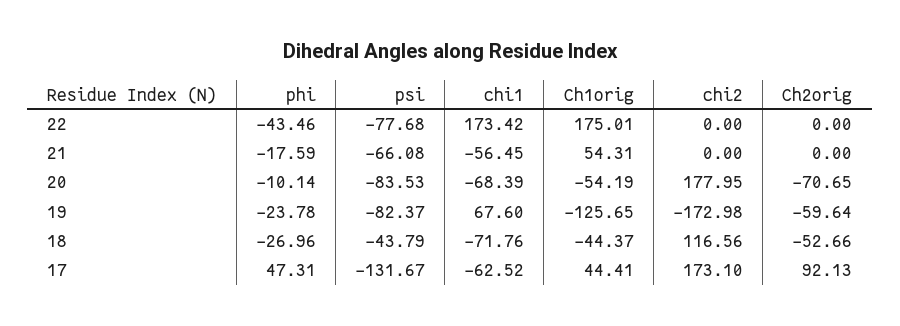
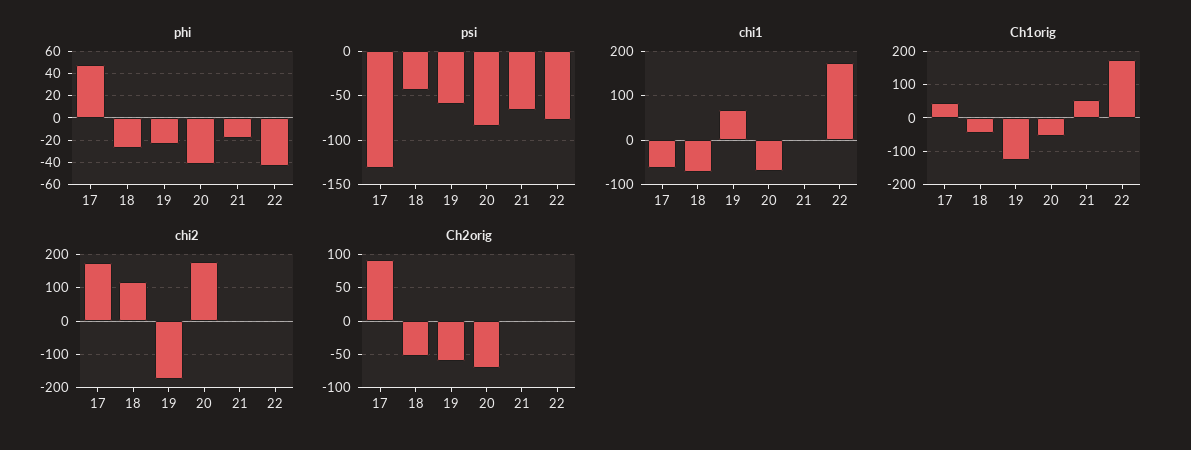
  {
    "phi": {
      "22": -43.46,
      "21": -17.59,
-     "20": -10.14,
+     "20": -40,
      "19": -23.78,
      "18": -26.96,
      "17": 47.31
    },
    "psi": {
      "22": -77.68,
      "21": -66.08,
      "20": -83.53,
-     "19": -82.37,
+     "19": -60,
      "18": -43.79,
      "17": -131.67
    },
    "chi1": {
      "22": 173.42,
-     "21": -56.45,
+     "21": 0,
      "20": -68.39,
      "19": 67.6,
      "18": -71.76,
      "17": -62.52
    },
    "Ch1orig": {
      "22": 175.01,
      "21": 54.31,
      "20": -54.19,
      "19": -125.65,
      "18": -44.37,
      "17": 44.41
    },
    "chi2": {
      "22": 0,
      "21": 0,
      "20": 177.95,
      "19": -172.98,
      "18": 116.56,
      "17": 173.1
    },
    "Ch2orig": {
      "22": 0,
      "21": 0,
      "20": -70.65,
      "19": -59.64,
      "18": -52.66,
      "17": 92.13
    }
  }

